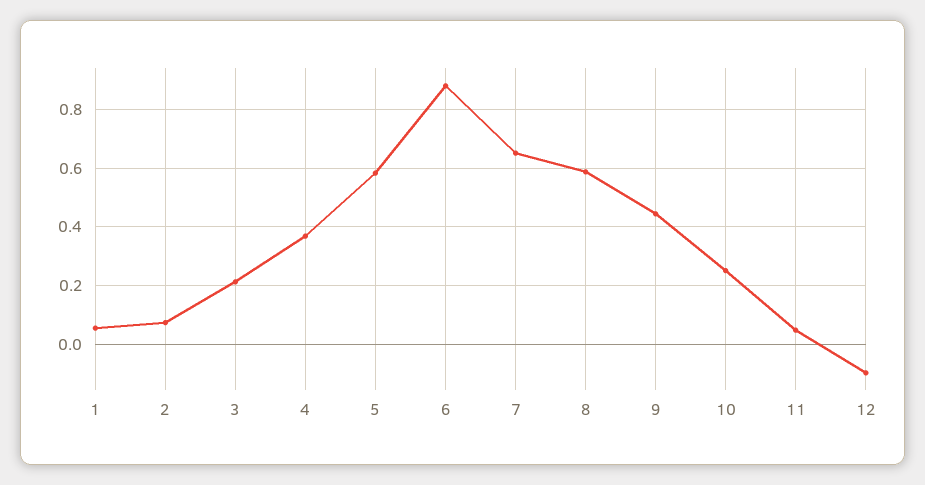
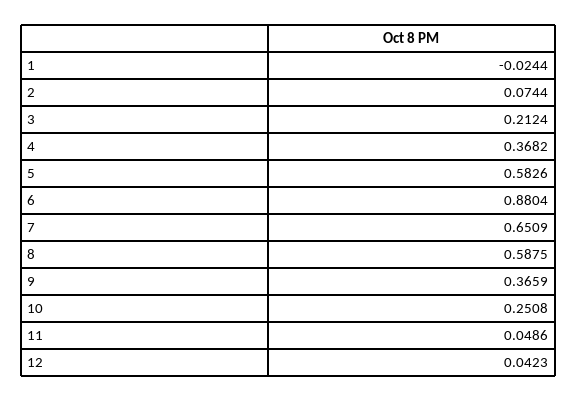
  {
-   "1": 0.05,
+   "1": -0.0244,
    "2": 0.0744,
    "3": 0.2124,
    "4": 0.3682,
    "5": 0.5826,
    "6": 0.8804,
    "7": 0.6509,
    "8": 0.5875,
-   "9": 0.45,
+   "9": 0.3659,
    "10": 0.2508,
    "11": 0.0486,
-   "12": -0.1
+   "12": 0.0423
  }

